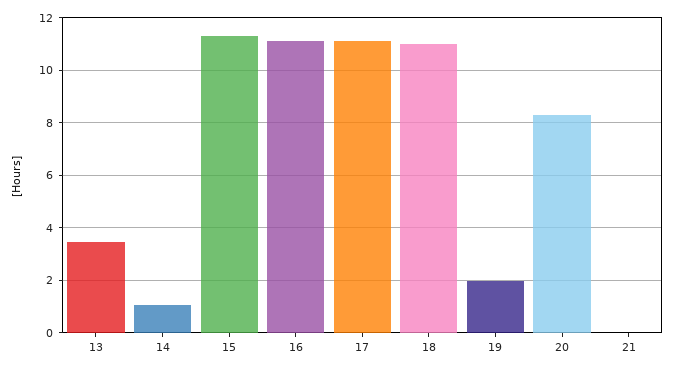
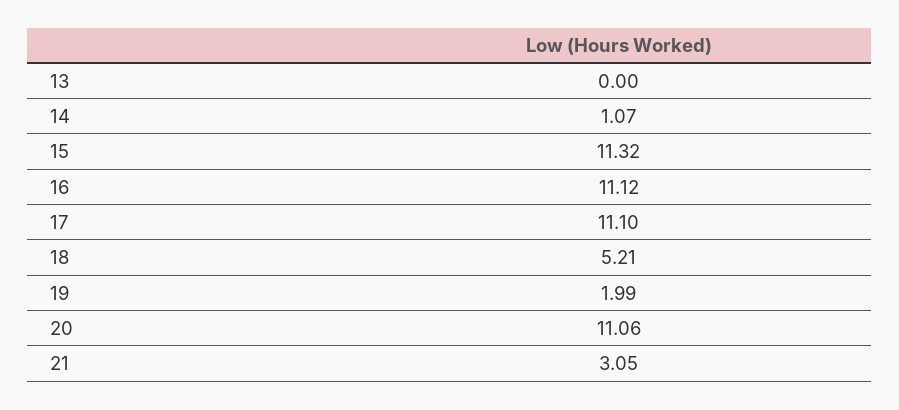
  {
-   "13": 3.5,
+   "13": 0,
    "14": 1.07,
    "15": 11.32,
    "16": 11.12,
    "17": 11.1,
-   "18": 11,
+   "18": 5.21,
    "19": 1.99,
-   "20": 8.25,
+   "20": 11.06,
-   "21": 0
+   "21": 3.05
  }

